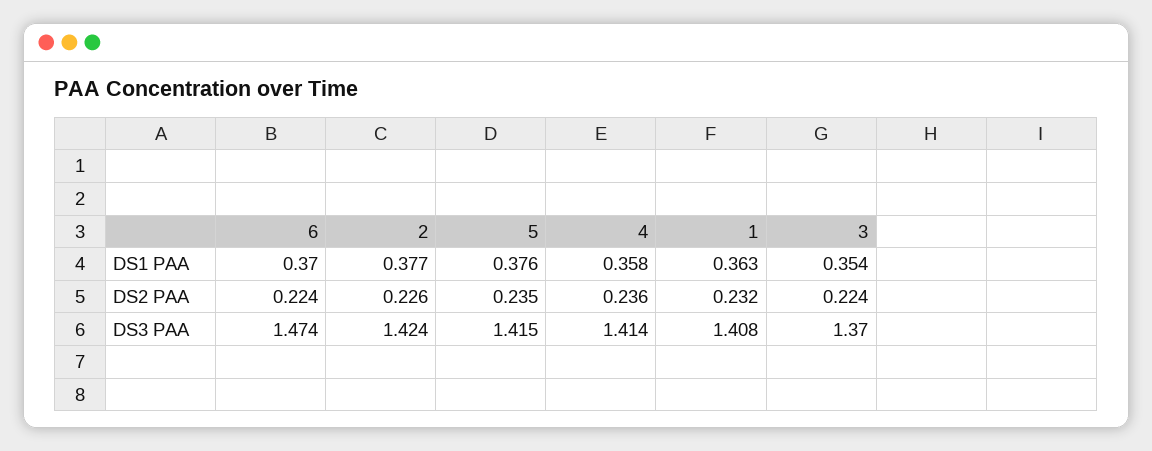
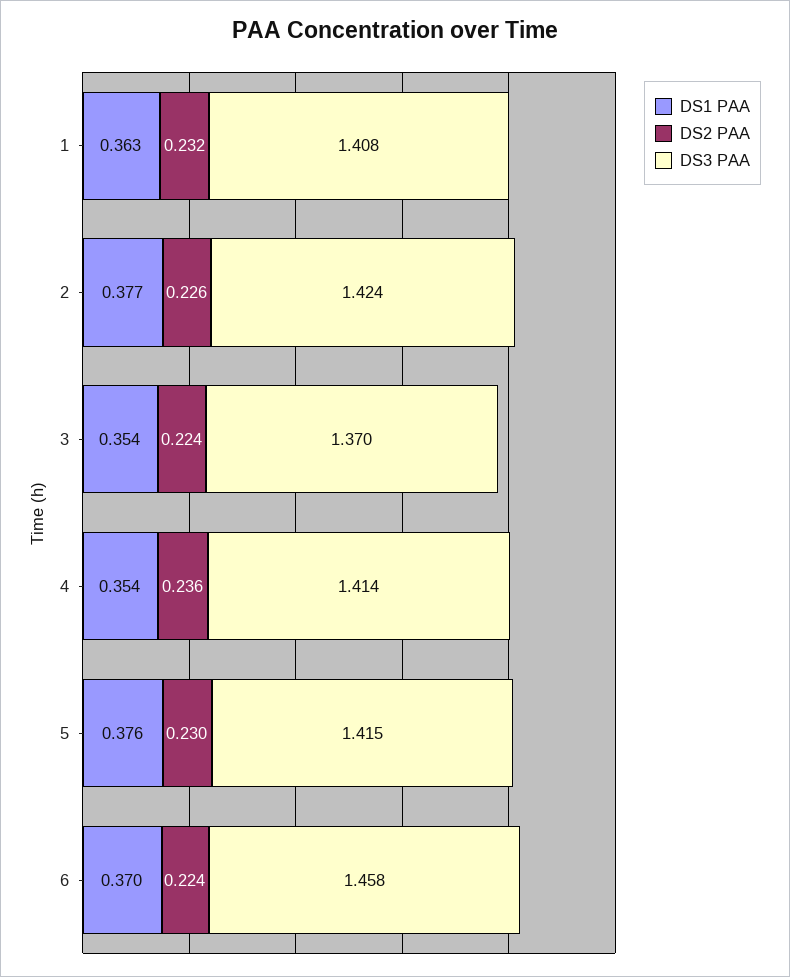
  {
    "DS1 PAA": {
      "6": 0.37,
      "2": 0.377,
      "5": 0.376,
-     "4": 0.358,
+     "4": 0.354,
      "1": 0.363,
      "3": 0.354
    },
    "DS2 PAA": {
      "6": 0.224,
      "2": 0.226,
-     "5": 0.235,
+     "5": 0.23,
      "4": 0.236,
      "1": 0.232,
      "3": 0.224
    },
    "DS3 PAA": {
-     "6": 1.474,
+     "6": 1.458,
      "2": 1.424,
      "5": 1.415,
      "4": 1.414,
      "1": 1.408,
      "3": 1.37
    }
  }

